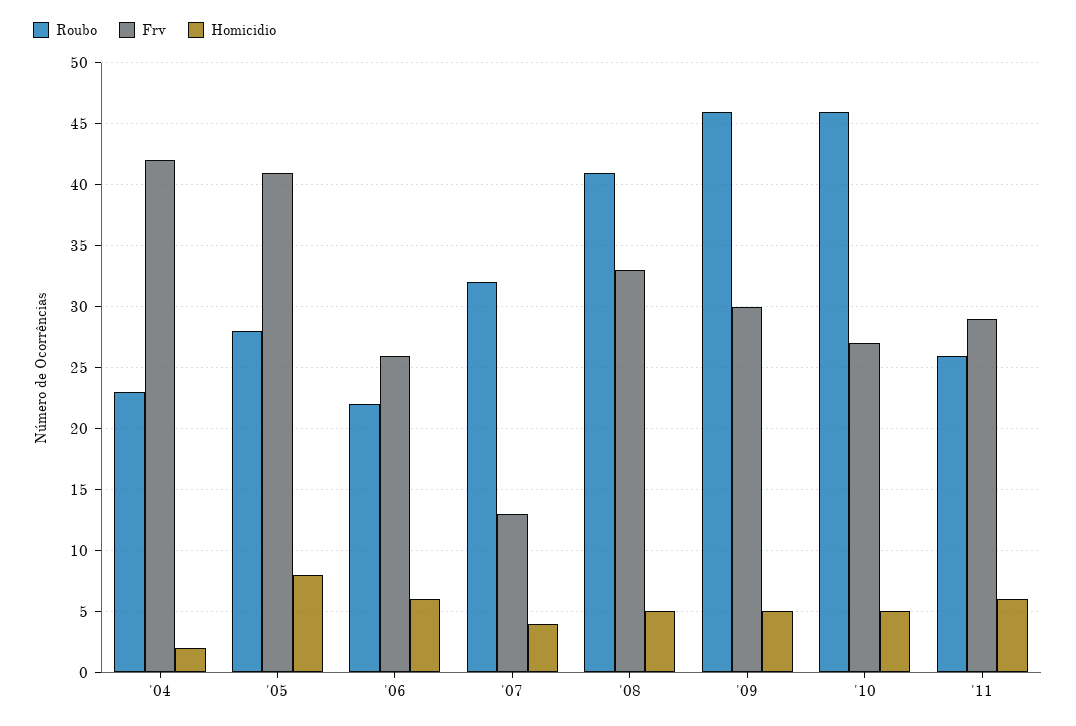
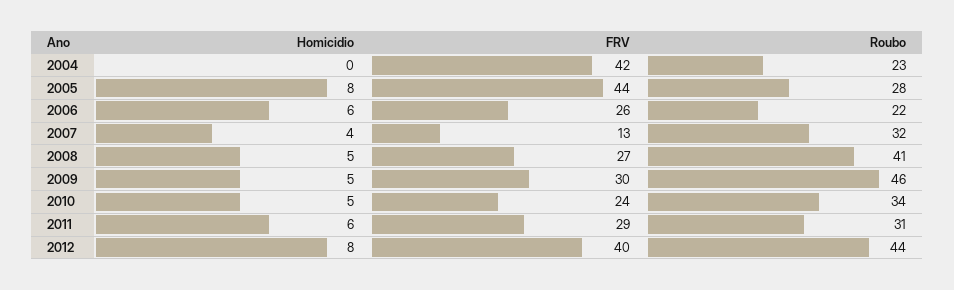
  {
    "Roubo": {
      "'04": 23,
      "'05": 28,
      "'06": 22,
      "'07": 32,
      "'08": 41,
      "'09": 46,
-     "'10": 46,
+     "'10": 34,
-     "'11": 26
+     "'11": 31,
+     "2012": 44
    },
    "Frv": {
      "'04": 42,
-     "'05": 41,
+     "'05": 44,
      "'06": 26,
      "'07": 13,
-     "'08": 33,
+     "'08": 27,
      "'09": 30,
-     "'10": 27,
+     "'10": 24,
-     "'11": 29
+     "'11": 29,
+     "2012": 40
    },
    "Homicidio": {
-     "'04": 2,
+     "'04": 0,
      "'05": 8,
      "'06": 6,
      "'07": 4,
      "'08": 5,
      "'09": 5,
      "'10": 5,
-     "'11": 6
+     "'11": 6,
+     "2012": 8
    }
  }

